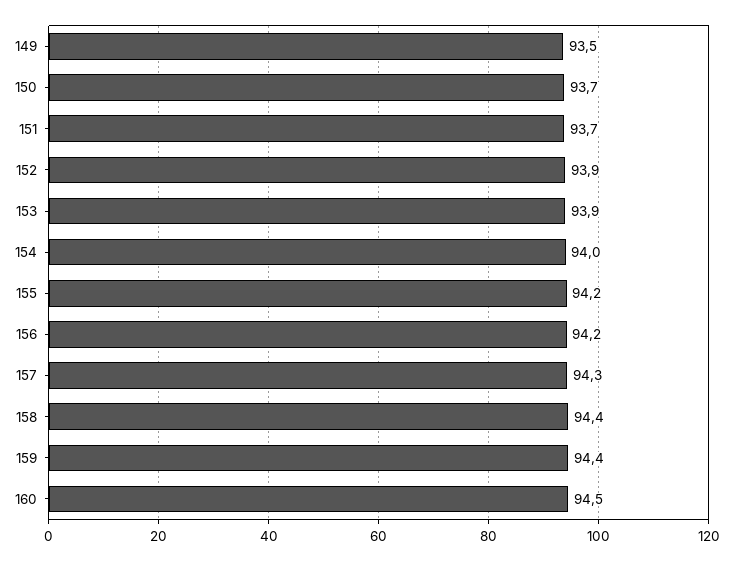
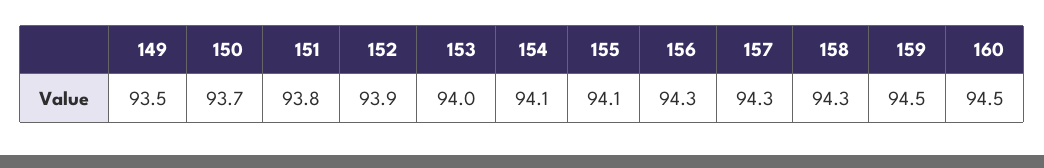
  {
    "149": 93.5,
    "150": 93.7,
-   "151": 93.7,
+   "151": 93.8,
    "152": 93.9,
-   "153": 93.9,
+   "153": 94,
-   "154": 94,
+   "154": 94.1,
-   "155": 94.2,
+   "155": 94.1,
-   "156": 94.2,
+   "156": 94.3,
    "157": 94.3,
-   "158": 94.4,
+   "158": 94.3,
-   "159": 94.4,
+   "159": 94.5,
    "160": 94.5
  }

